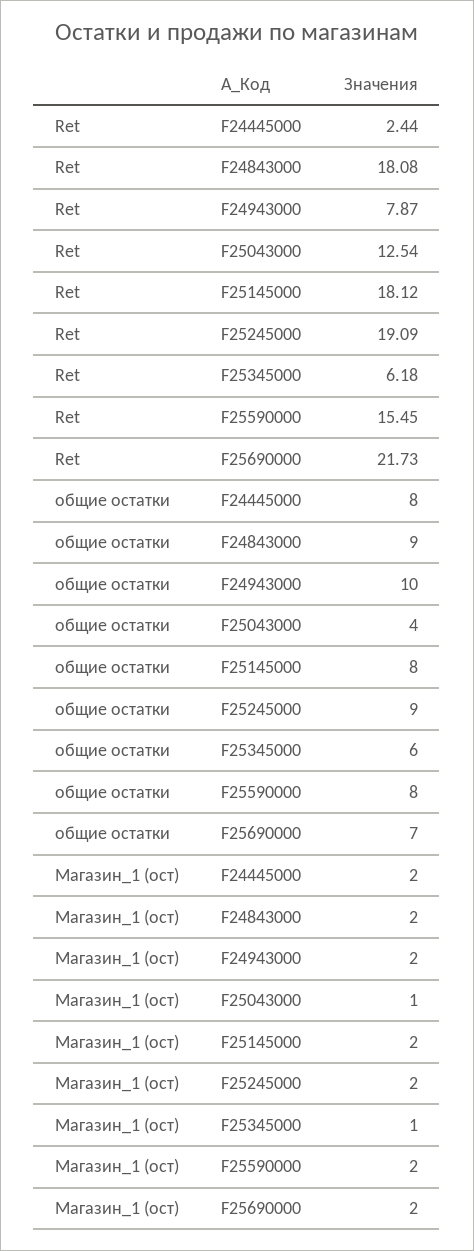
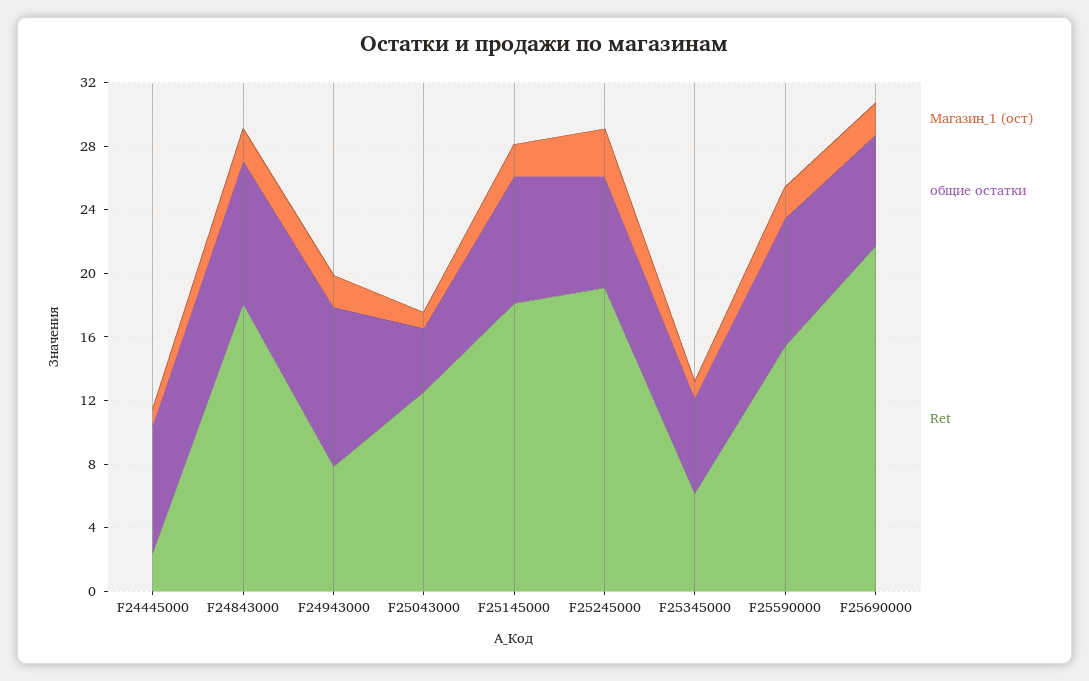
  {
    "Ret": {
      "F24445000": 2.44,
      "F24843000": 18.08,
      "F24943000": 7.87,
      "F25043000": 12.54,
      "F25145000": 18.12,
      "F25245000": 19.09,
      "F25345000": 6.18,
      "F25590000": 15.45,
      "F25690000": 21.73
    },
    "общие остатки": {
      "F24445000": 8,
      "F24843000": 9,
      "F24943000": 10,
      "F25043000": 4,
      "F25145000": 8,
-     "F25245000": 9,
+     "F25245000": 7,
      "F25345000": 6,
      "F25590000": 8,
      "F25690000": 7
    },
    "Магазин_1 (ост)": {
-     "F24445000": 2,
+     "F24445000": 1,
      "F24843000": 2,
      "F24943000": 2,
      "F25043000": 1,
      "F25145000": 2,
-     "F25245000": 2,
+     "F25245000": 3,
      "F25345000": 1,
      "F25590000": 2,
      "F25690000": 2
    }
  }

